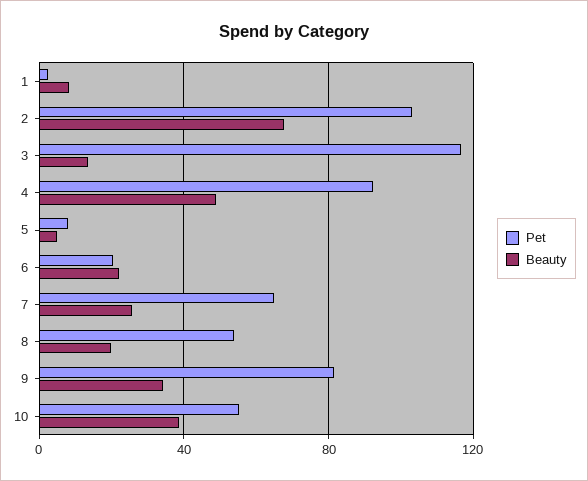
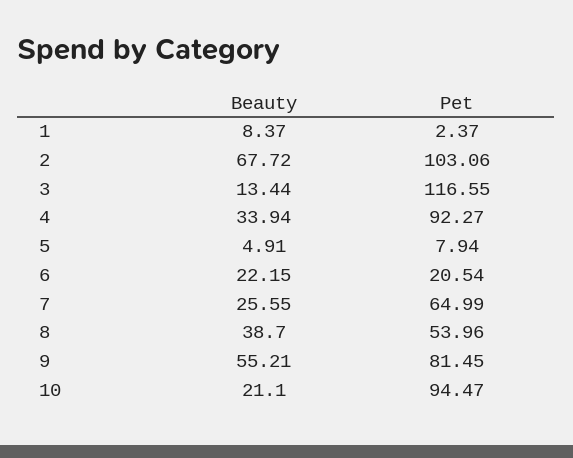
  {
    "Pet": {
      "1": 2.37,
      "2": 103.06,
      "3": 116.55,
      "4": 92.27,
      "5": 7.94,
      "6": 20.54,
      "7": 64.99,
      "8": 53.96,
      "9": 81.45,
-     "10": 55
+     "10": 94.47
    },
    "Beauty": {
      "1": 8.37,
      "2": 67.72,
      "3": 13.44,
-     "4": 50,
+     "4": 33.94,
      "5": 4.91,
      "6": 22.15,
      "7": 25.55,
-     "8": 20,
+     "8": 38.7,
-     "9": 35,
+     "9": 55.21,
-     "10": 40
+     "10": 21.1
    }
  }

